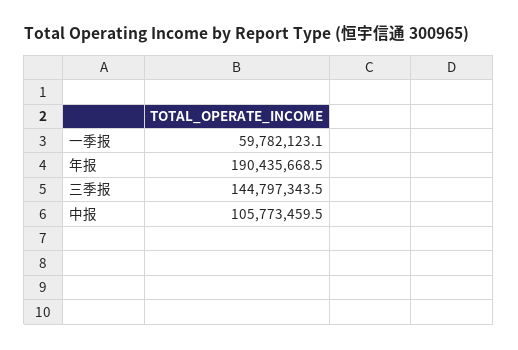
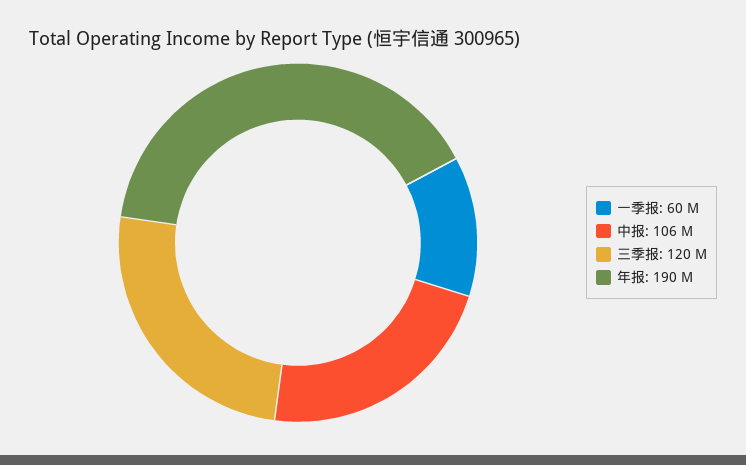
  {
    "一季报": 59782123.1,
    "年报": 190435668.5,
-   "三季报": 144797343.5,
+   "三季报": 120000000,
    "中报": 105773459.5
  }

